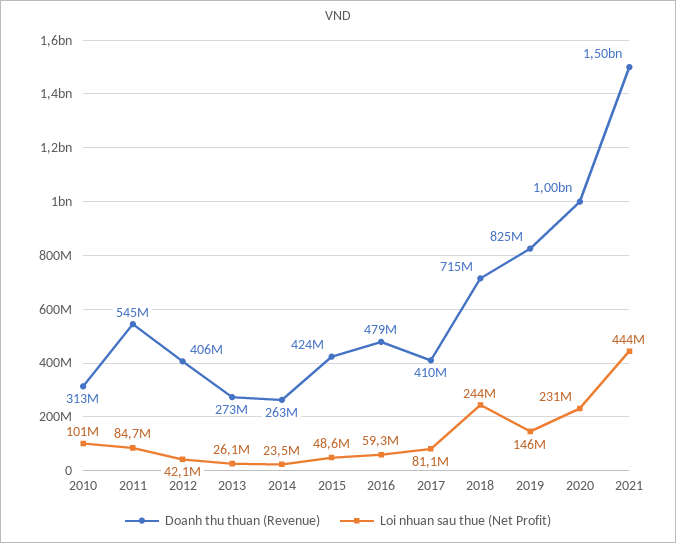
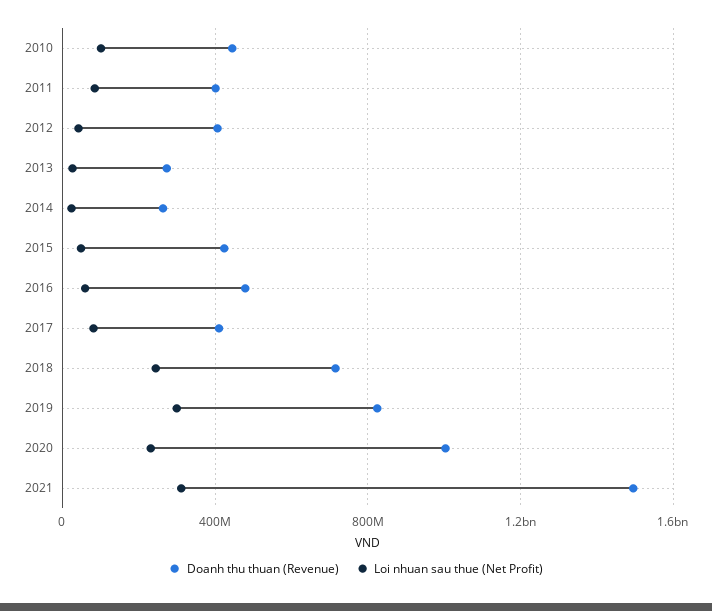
  {
    "Doanh thu thuan (Revenue)": {
-     "2010": 313000000,
+     "2010": 450000000,
-     "2011": 545000000,
+     "2011": 400000000,
      "2012": 406000000,
      "2013": 273000000,
      "2014": 263000000,
      "2015": 424000000,
      "2016": 479000000,
      "2017": 410000000,
      "2018": 715000000,
      "2019": 825000000,
      "2020": 1000000000,
      "2021": 1500000000
    },
    "Loi nhuan sau thue (Net Profit)": {
      "2010": 101000000,
      "2011": 84700000,
      "2012": 42100000,
      "2013": 26100000,
      "2014": 23500000,
      "2015": 48600000,
      "2016": 59300000,
      "2017": 81100000,
      "2018": 244000000,
-     "2019": 146000000,
+     "2019": 300000000,
      "2020": 231000000,
-     "2021": 444000000
+     "2021": 300000000
    }
  }

